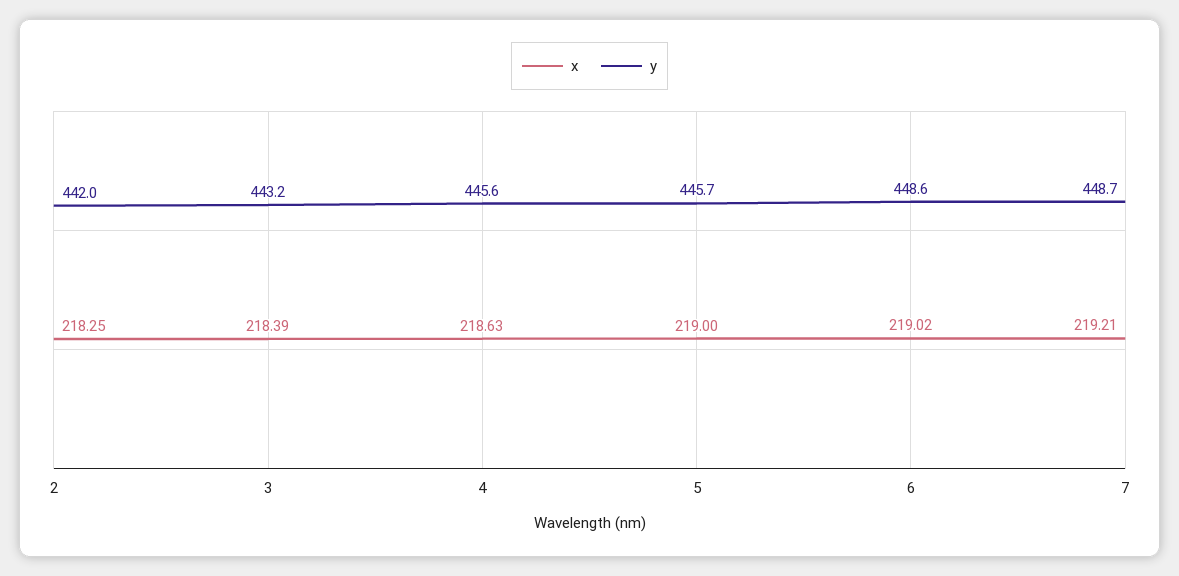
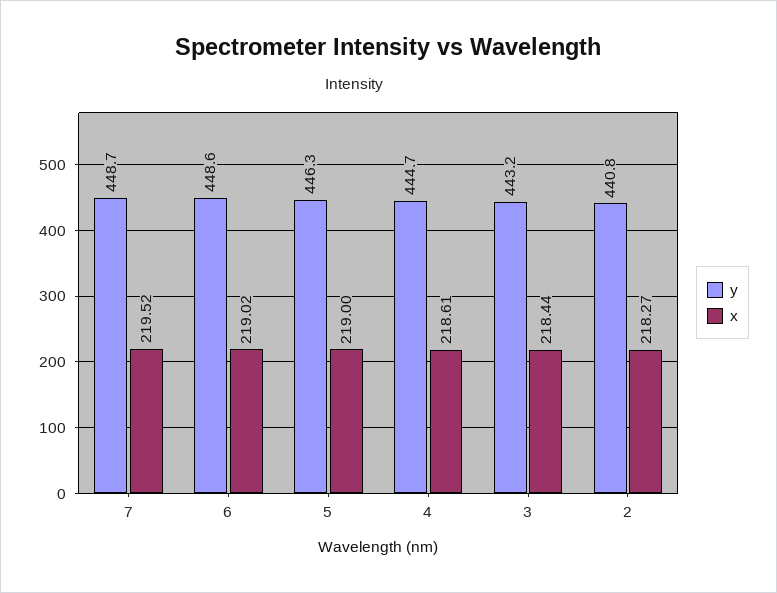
  {
    "x": {
-     "2": 218.25,
+     "2": 218.27,
-     "3": 218.39,
+     "3": 218.44,
-     "4": 218.63,
+     "4": 218.61,
      "5": 219,
      "6": 219.02,
-     "7": 219.21
+     "7": 219.52
    },
    "y": {
-     "2": 442,
+     "2": 440.8,
      "3": 443.2,
-     "4": 445.6,
+     "4": 444.7,
-     "5": 445.7,
+     "5": 446.3,
      "6": 448.6,
      "7": 448.7
    }
  }

